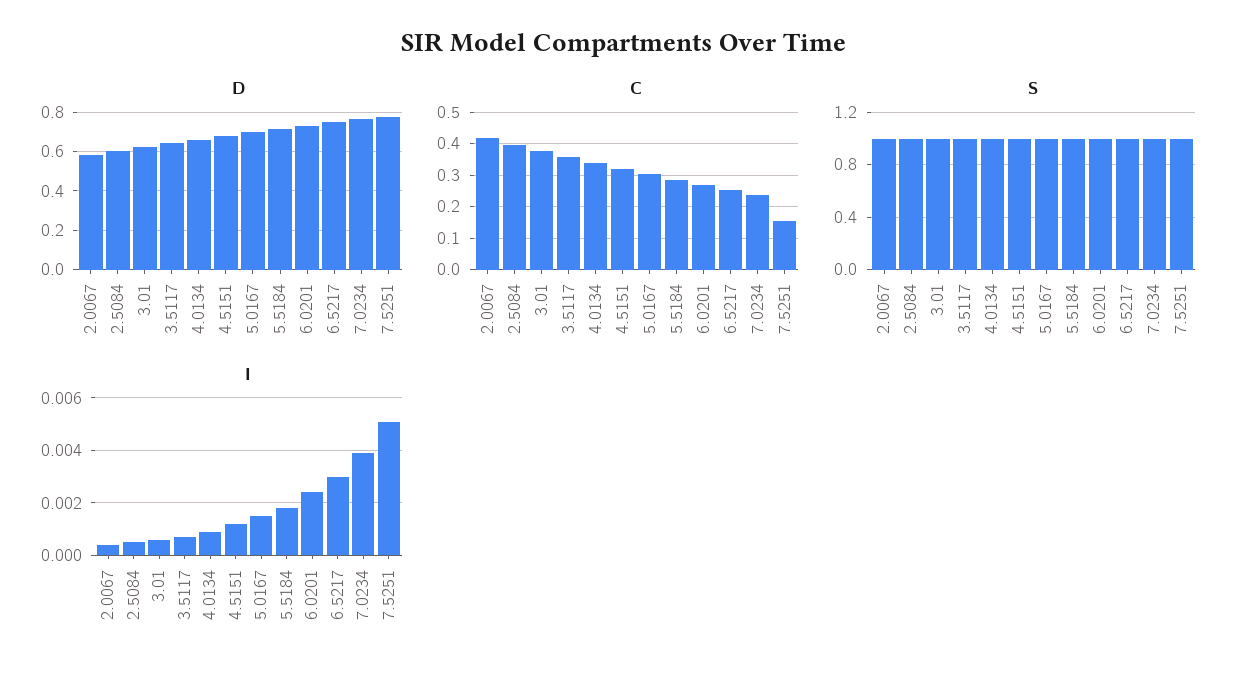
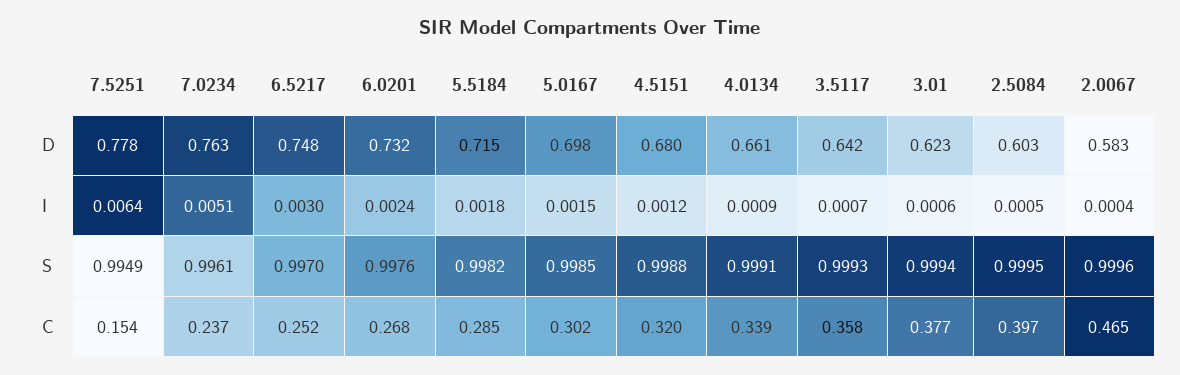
  {
    "D": {
      "2.0067": 0.583,
      "2.5084": 0.603,
      "3.01": 0.623,
      "3.5117": 0.642,
      "4.0134": 0.661,
      "4.5151": 0.68,
      "5.0167": 0.698,
      "5.5184": 0.715,
      "6.0201": 0.732,
      "6.5217": 0.748,
      "7.0234": 0.763,
      "7.5251": 0.778
    },
    "C": {
-     "2.0067": 0.42,
+     "2.0067": 0.465,
      "2.5084": 0.397,
      "3.01": 0.377,
      "3.5117": 0.358,
      "4.0134": 0.339,
      "4.5151": 0.32,
      "5.0167": 0.302,
      "5.5184": 0.285,
      "6.0201": 0.268,
      "6.5217": 0.252,
      "7.0234": 0.237,
      "7.5251": 0.154
    },
    "S": {
      "2.0067": 0.9996,
      "2.5084": 0.9995,
      "3.01": 0.9994,
      "3.5117": 0.9993,
      "4.0134": 0.9991,
      "4.5151": 0.9988,
      "5.0167": 0.9985,
      "5.5184": 0.9982,
      "6.0201": 0.9976,
      "6.5217": 0.997,
      "7.0234": 0.9961,
      "7.5251": 0.9949
    },
    "I": {
      "2.0067": 0.0004,
      "2.5084": 0.0005,
      "3.01": 0.0006,
      "3.5117": 0.0007,
      "4.0134": 0.0009,
      "4.5151": 0.0012,
      "5.0167": 0.0015,
      "5.5184": 0.0018,
      "6.0201": 0.0024,
      "6.5217": 0.003,
-     "7.0234": 0.004,
+     "7.0234": 0.0051,
-     "7.5251": 0.005
+     "7.5251": 0.0064
    }
  }

